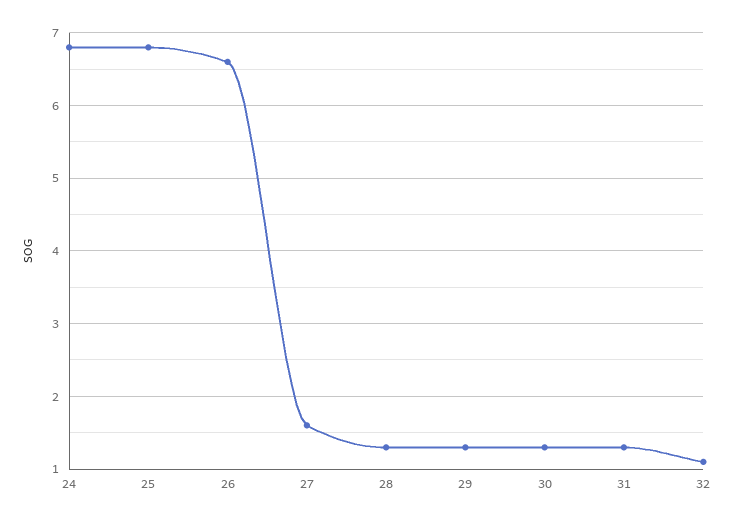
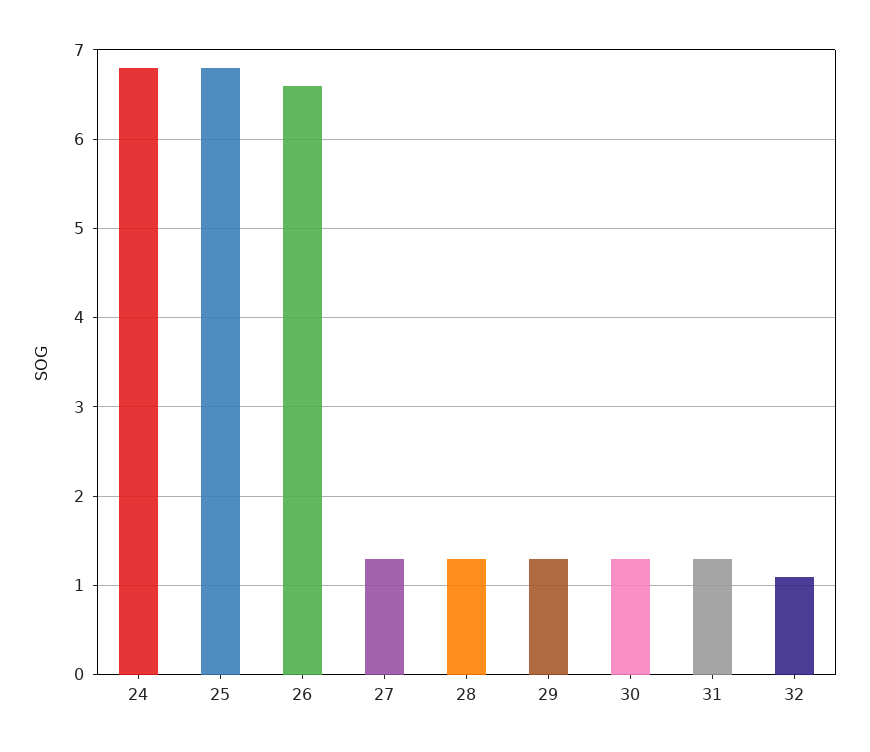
  {
    "24": 6.8,
    "25": 6.8,
    "26": 6.6,
-   "27": 1.6,
+   "27": 1.3,
    "28": 1.3,
    "29": 1.3,
    "30": 1.3,
    "31": 1.3,
    "32": 1.1
  }

